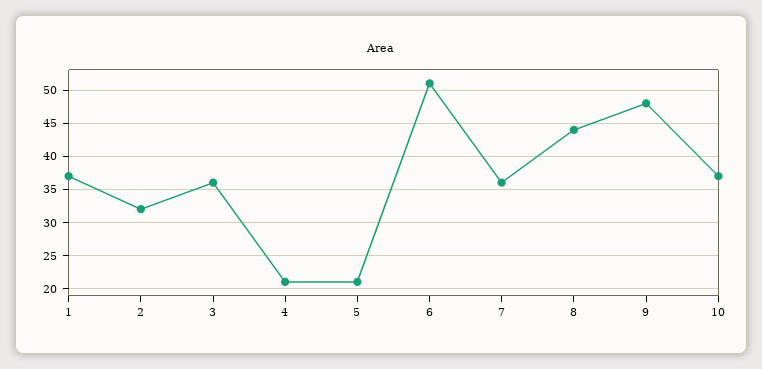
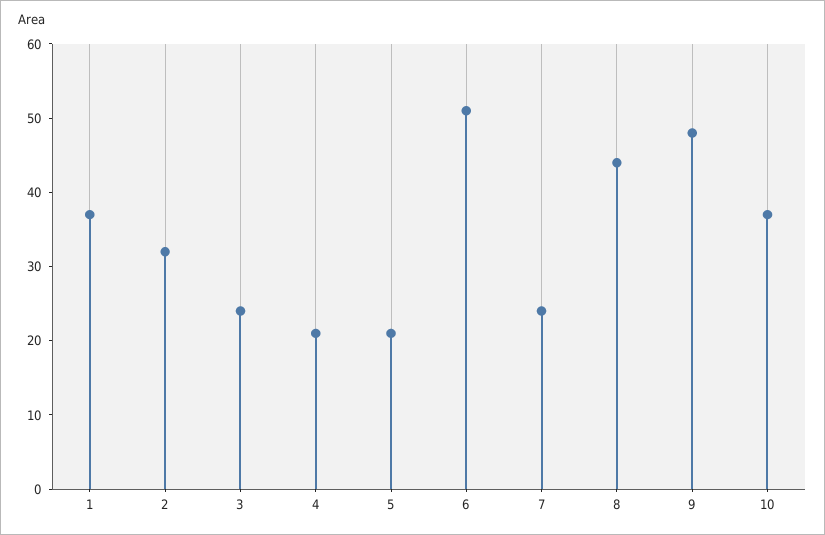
  {
    "1": 37,
    "2": 32,
-   "3": 36,
+   "3": 25,
    "4": 21,
    "5": 21,
    "6": 51,
-   "7": 36,
+   "7": 25,
    "8": 44,
    "9": 48,
    "10": 37
  }

